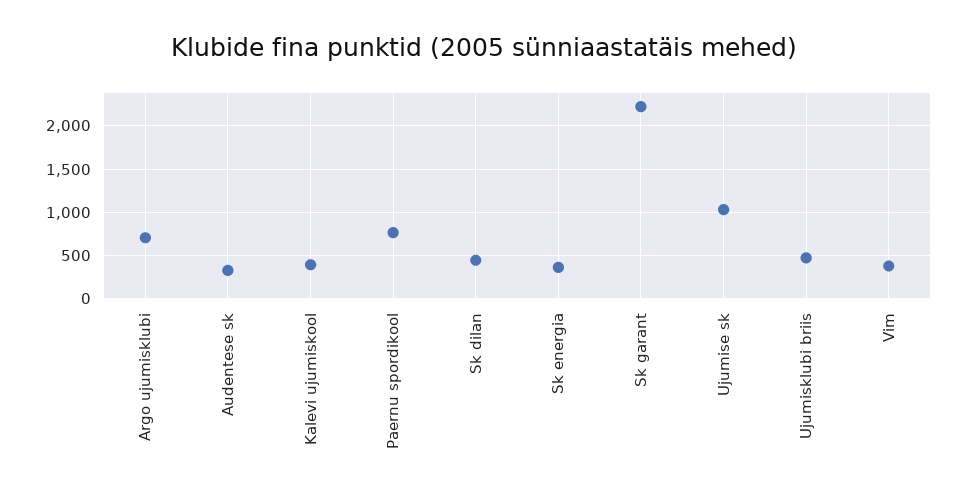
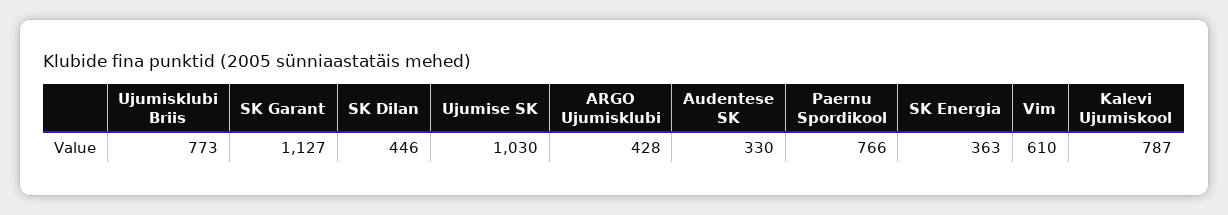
  {
-   "Argo ujumisklubi": 700,
+   "Argo ujumisklubi": 428,
    "Audentese sk": 330,
-   "Kalevi ujumiskool": 400,
+   "Kalevi ujumiskool": 787,
    "Paernu spordikool": 766,
    "Sk dilan": 446,
    "Sk energia": 363,
-   "Sk garant": 2200,
+   "Sk garant": 1127,
    "Ujumise sk": 1030,
-   "Ujumisklubi briis": 500,
+   "Ujumisklubi briis": 773,
-   "Vim": 400
+   "Vim": 610
  }

